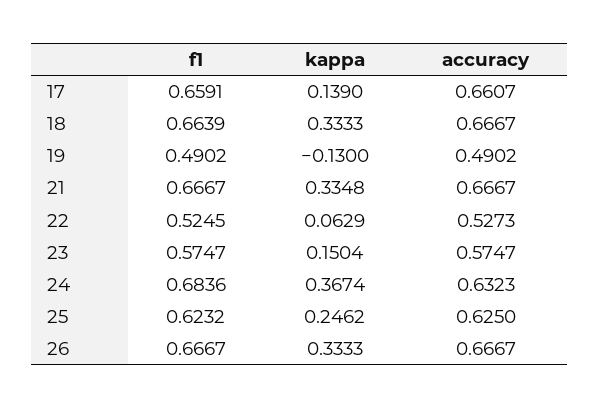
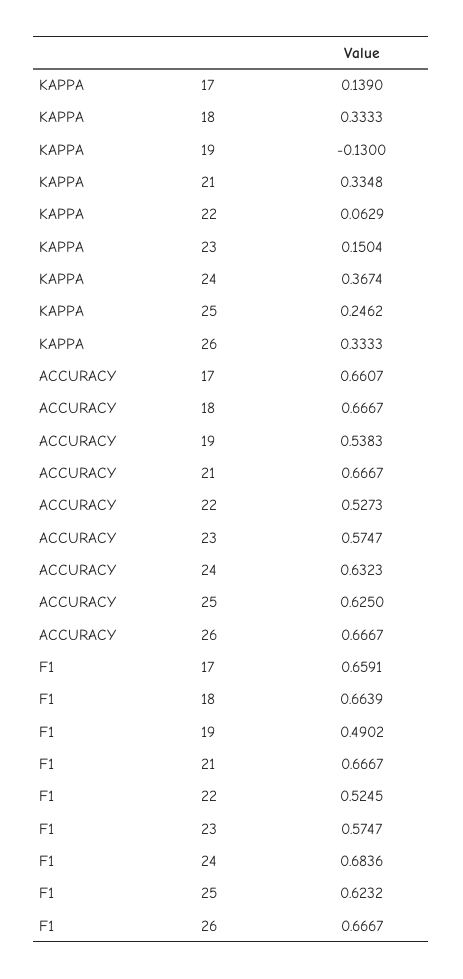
  {
    "f1": {
      "17": 0.6591,
      "18": 0.6639,
      "19": 0.4902,
      "21": 0.6667,
      "22": 0.5245,
      "23": 0.5747,
      "24": 0.6836,
      "25": 0.6232,
      "26": 0.6667
    },
    "kappa": {
      "17": 0.139,
      "18": 0.3333,
      "19": -0.13,
      "21": 0.3348,
      "22": 0.0629,
      "23": 0.1504,
      "24": 0.3674,
      "25": 0.2462,
      "26": 0.3333
    },
    "accuracy": {
      "17": 0.6607,
      "18": 0.6667,
-     "19": 0.4902,
+     "19": 0.5383,
      "21": 0.6667,
      "22": 0.5273,
      "23": 0.5747,
      "24": 0.6323,
      "25": 0.625,
      "26": 0.6667
    }
  }

